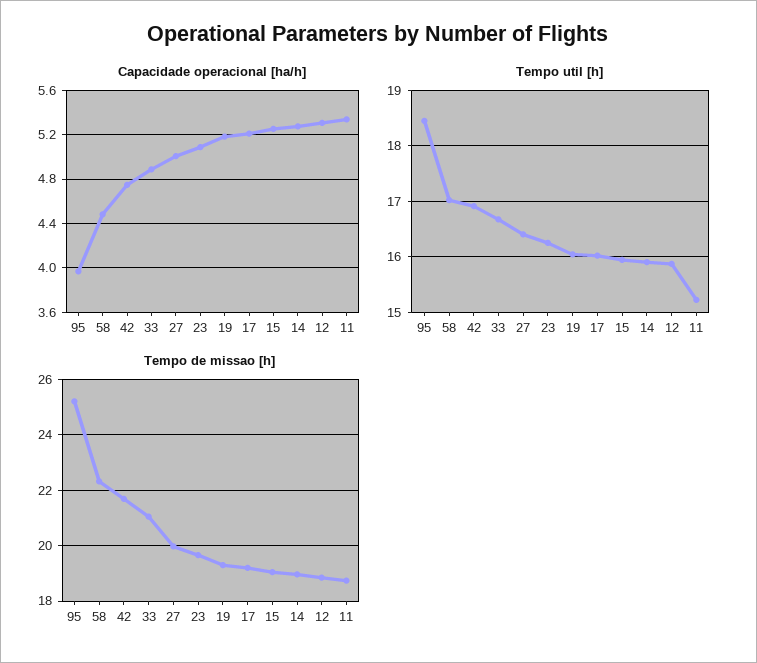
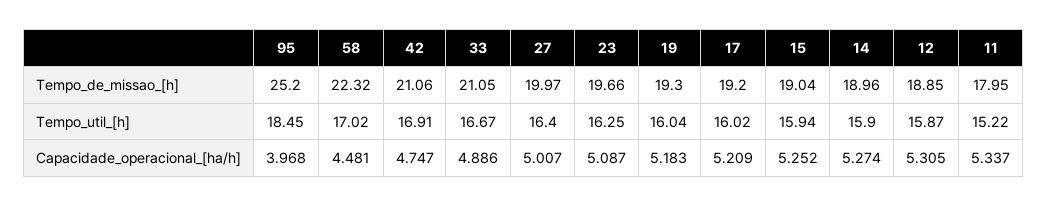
  {
    "Capacidade operacional [ha/h]": {
      "95": 3.968,
      "58": 4.481,
      "42": 4.747,
      "33": 4.886,
      "27": 5.007,
      "23": 5.087,
      "19": 5.183,
      "17": 5.209,
      "15": 5.252,
      "14": 5.274,
      "12": 5.305,
      "11": 5.337
    },
    "Tempo util [h]": {
      "95": 18.45,
      "58": 17.02,
      "42": 16.91,
      "33": 16.67,
      "27": 16.4,
      "23": 16.25,
      "19": 16.04,
      "17": 16.02,
      "15": 15.94,
      "14": 15.9,
      "12": 15.87,
      "11": 15.22
    },
    "Tempo de missao [h]": {
      "95": 25.2,
      "58": 22.32,
-     "42": 21.75,
+     "42": 21.06,
      "33": 21.05,
      "27": 19.97,
      "23": 19.66,
      "19": 19.3,
      "17": 19.2,
      "15": 19.04,
      "14": 18.96,
      "12": 18.85,
-     "11": 18.75
+     "11": 17.95
    }
  }

